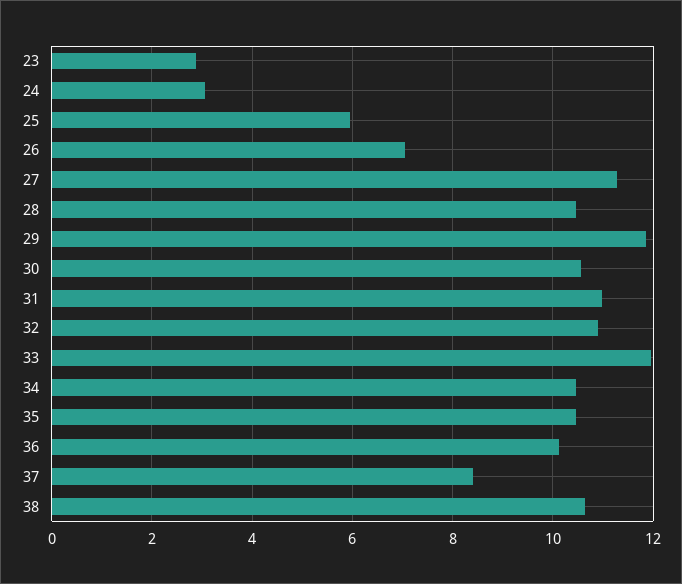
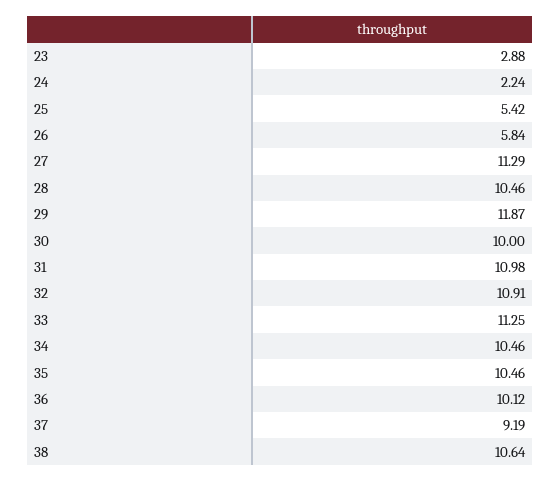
  {
    "23": 2.88,
-   "24": 3,
+   "24": 2.24,
-   "25": 6,
+   "25": 5.42,
-   "26": 7,
+   "26": 5.84,
    "27": 11.29,
    "28": 10.46,
    "29": 11.87,
-   "30": 10.6,
+   "30": 10,
    "31": 10.98,
    "32": 10.91,
-   "33": 12,
+   "33": 11.25,
    "34": 10.46,
    "35": 10.46,
    "36": 10.12,
-   "37": 8.4,
+   "37": 9.19,
    "38": 10.64
  }

